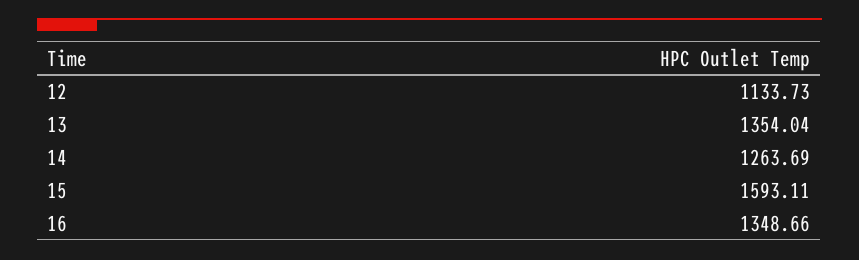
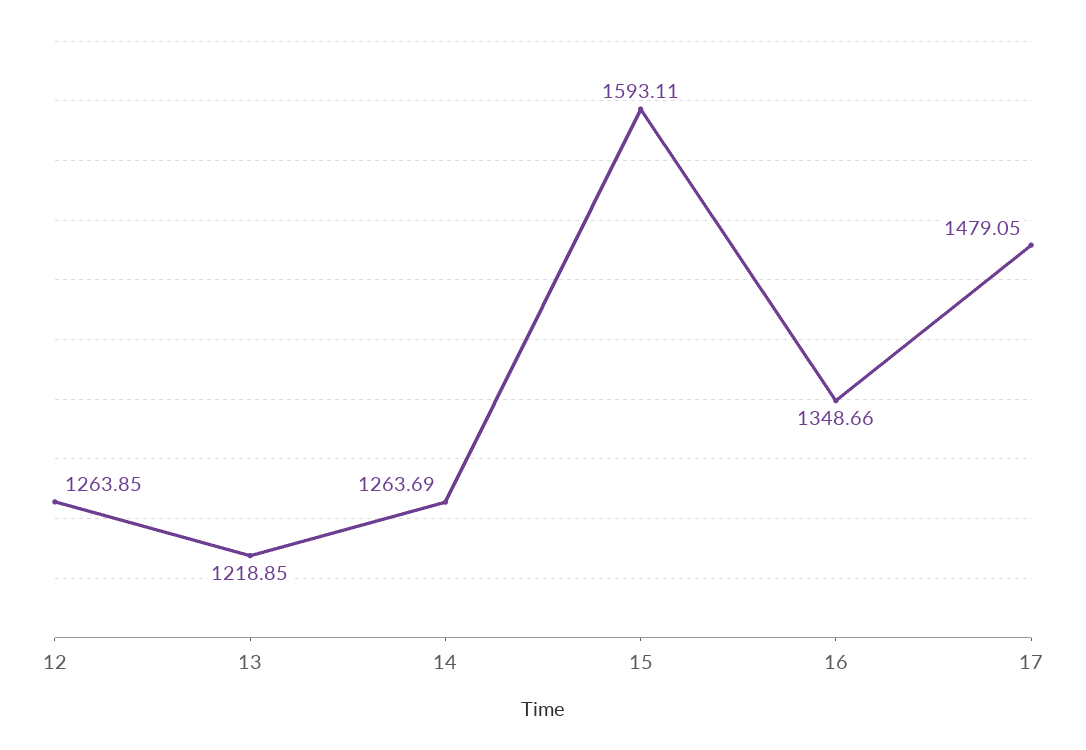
  {
-   "12": 1133.73,
+   "12": 1263.85,
-   "13": 1354.04,
+   "13": 1218.85,
    "14": 1263.69,
    "15": 1593.11,
-   "16": 1348.66
+   "16": 1348.66,
+   "17": 1479.05
  }

